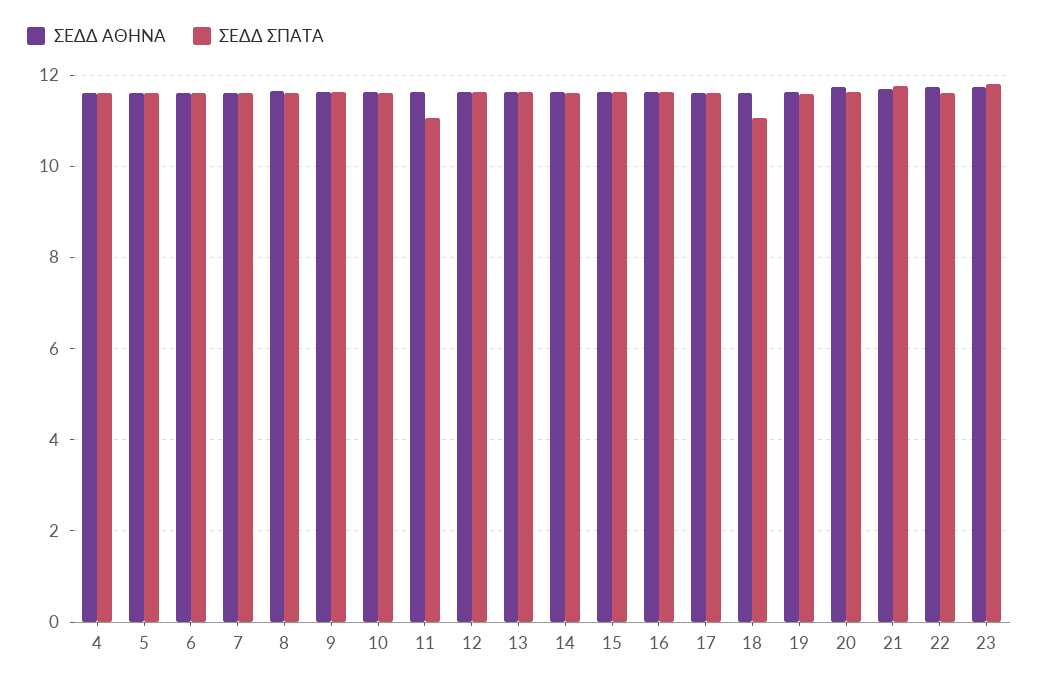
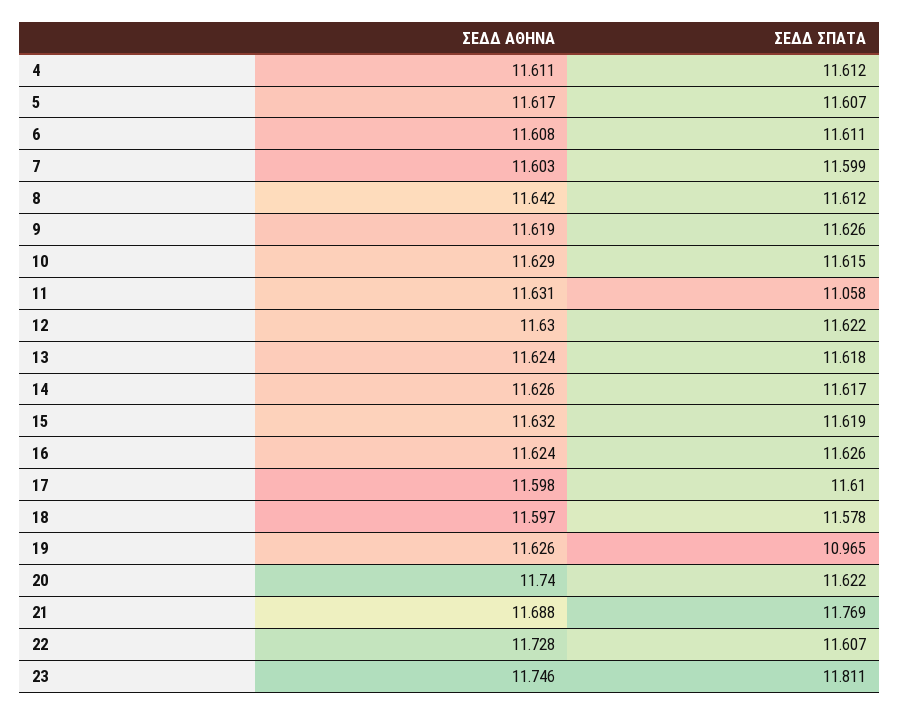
  {
    "ΣΕΔΔ ΑΘΗΝΑ": {
      "4": 11.611,
      "5": 11.617,
      "6": 11.608,
      "7": 11.603,
      "8": 11.642,
      "9": 11.619,
      "10": 11.629,
      "11": 11.631,
      "12": 11.63,
      "13": 11.624,
      "14": 11.626,
      "15": 11.632,
      "16": 11.624,
      "17": 11.598,
      "18": 11.597,
      "19": 11.626,
      "20": 11.74,
      "21": 11.688,
      "22": 11.728,
      "23": 11.746
    },
    "ΣΕΔΔ ΣΠΑΤΑ": {
      "4": 11.612,
      "5": 11.607,
      "6": 11.611,
      "7": 11.599,
      "8": 11.612,
      "9": 11.626,
      "10": 11.615,
      "11": 11.058,
      "12": 11.622,
      "13": 11.618,
      "14": 11.617,
      "15": 11.619,
      "16": 11.626,
      "17": 11.61,
-     "18": 11,
+     "18": 11.578,
-     "19": 11.6,
+     "19": 10.965,
      "20": 11.622,
      "21": 11.769,
      "22": 11.607,
      "23": 11.811
    }
  }

